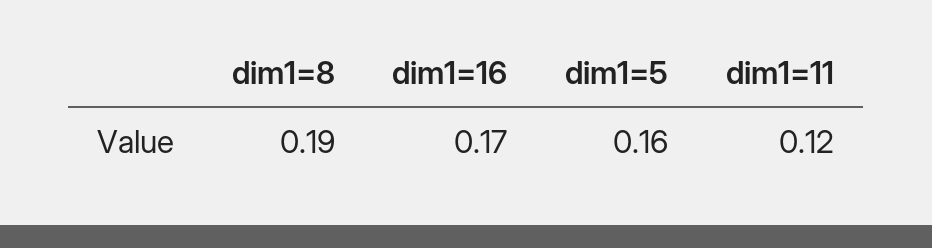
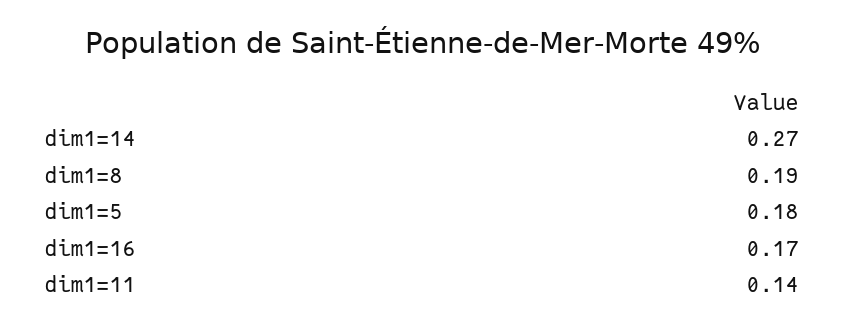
  {
    "dim1=8": 0.19,
    "dim1=16": 0.17,
-   "dim1=5": 0.16,
+   "dim1=5": 0.18,
-   "dim1=11": 0.12
+   "dim1=11": 0.14,
+   "dim1=14": 0.27
  }

